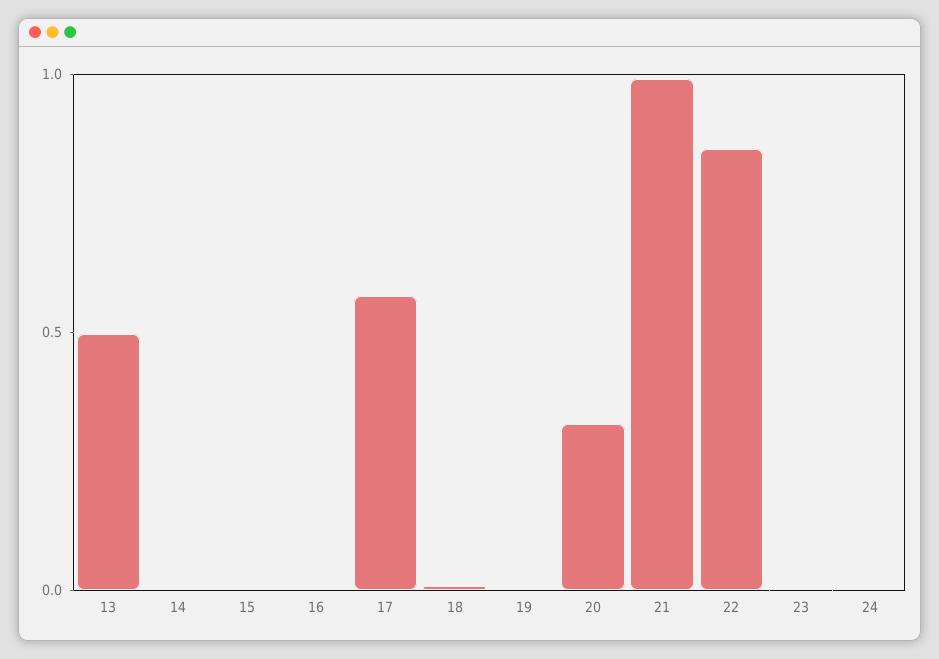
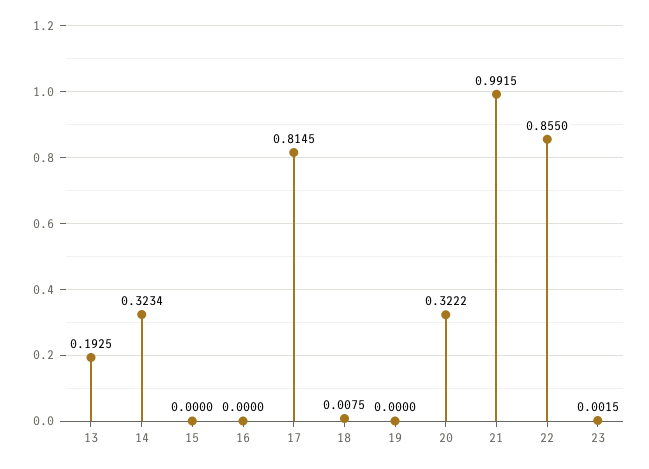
  {
-   "13": 0.5,
+   "13": 0.1925,
-   "14": 0,
+   "14": 0.3234,
    "15": 0,
    "16": 0,
-   "17": 0.6,
+   "17": 0.8145,
    "18": 0.0075,
    "19": 0,
    "20": 0.3222,
    "21": 0.9915,
    "22": 0.855,
-   "23": 0.0015,
+   "23": 0.0015
-   "24": 0
  }

